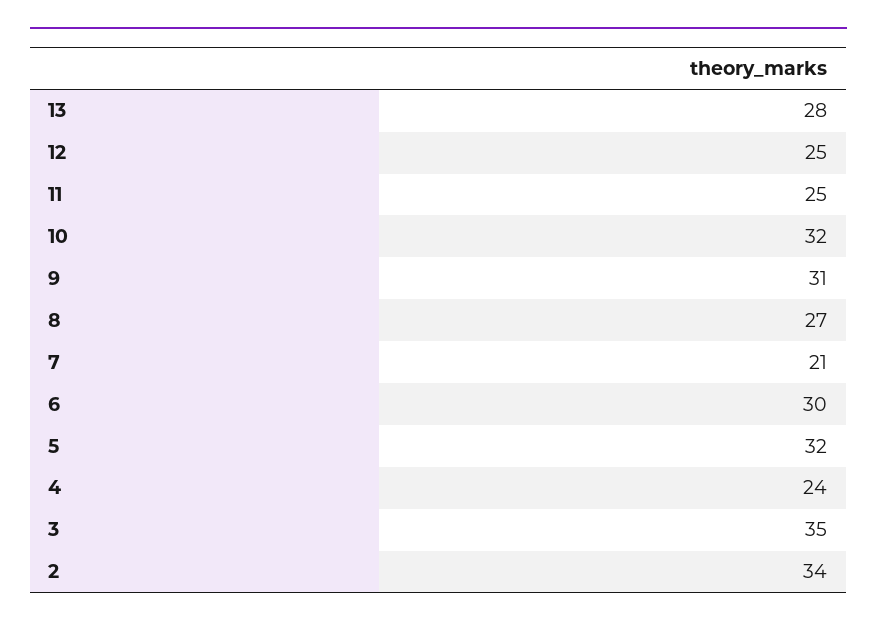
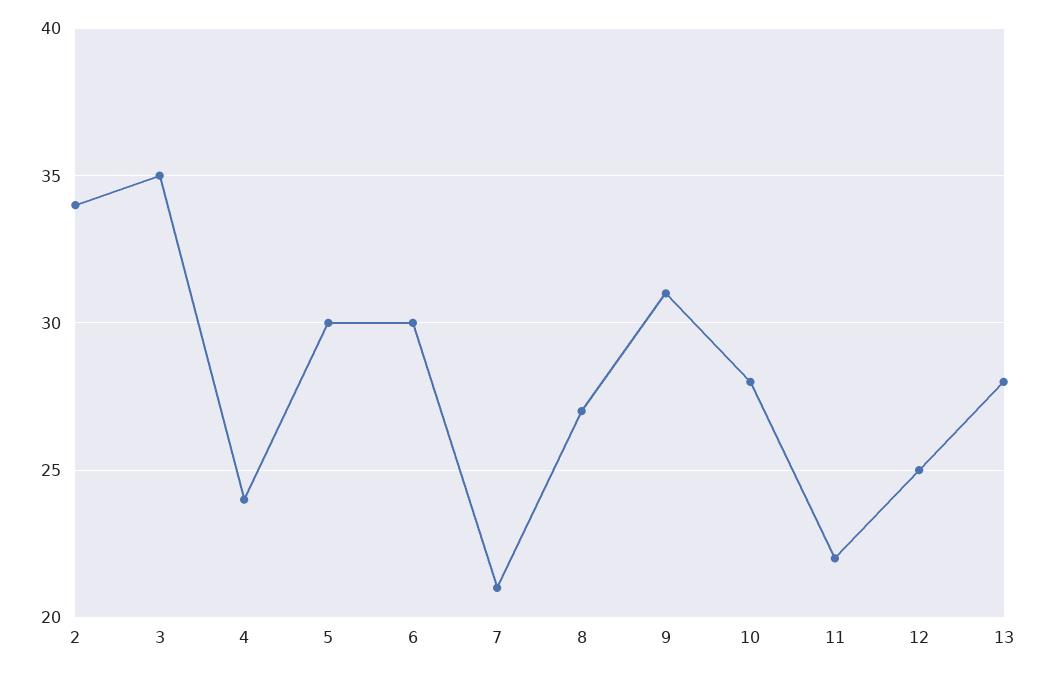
  {
    "13": 28,
    "12": 25,
-   "11": 25,
+   "11": 22,
-   "10": 32,
+   "10": 28,
    "9": 31,
    "8": 27,
    "7": 21,
    "6": 30,
-   "5": 32,
+   "5": 30,
    "4": 24,
    "3": 35,
    "2": 34
  }

